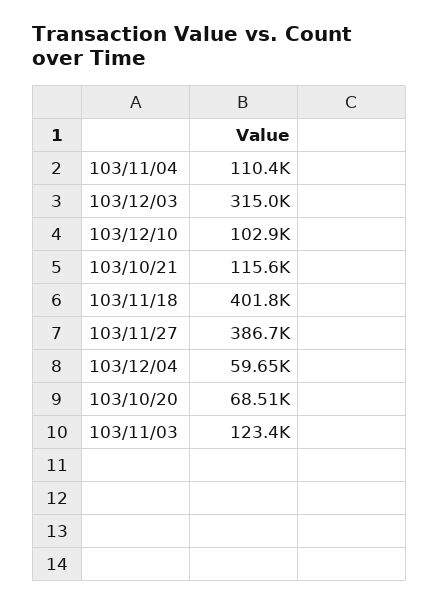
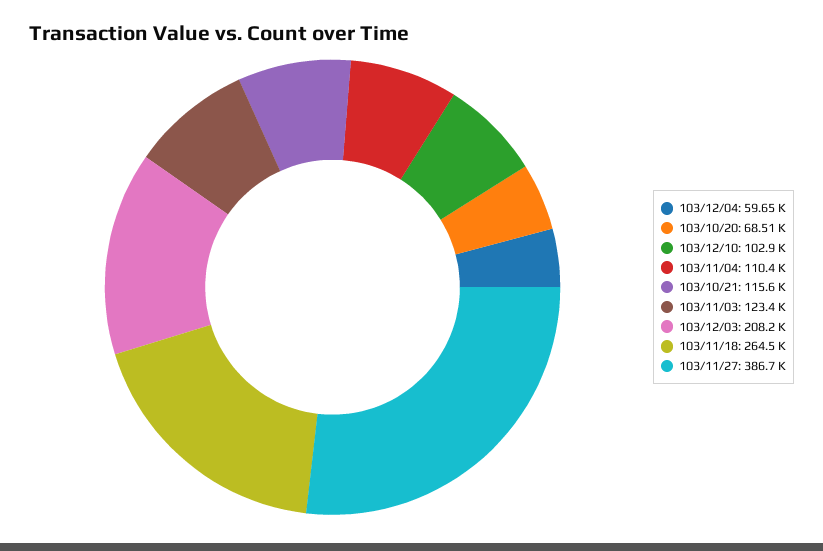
  {
    "103/11/04": 110400,
-   "103/12/03": 315000,
+   "103/12/03": 208200,
    "103/12/10": 102900,
    "103/10/21": 115600,
-   "103/11/18": 401800,
+   "103/11/18": 264500,
    "103/11/27": 386700,
    "103/12/04": 59650,
    "103/10/20": 68510,
    "103/11/03": 123400
  }

